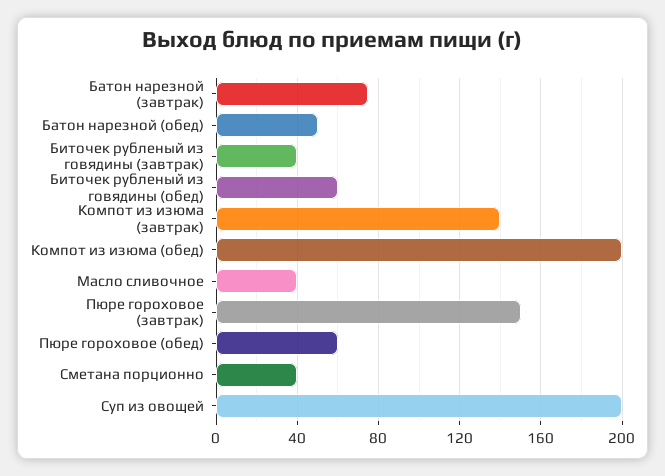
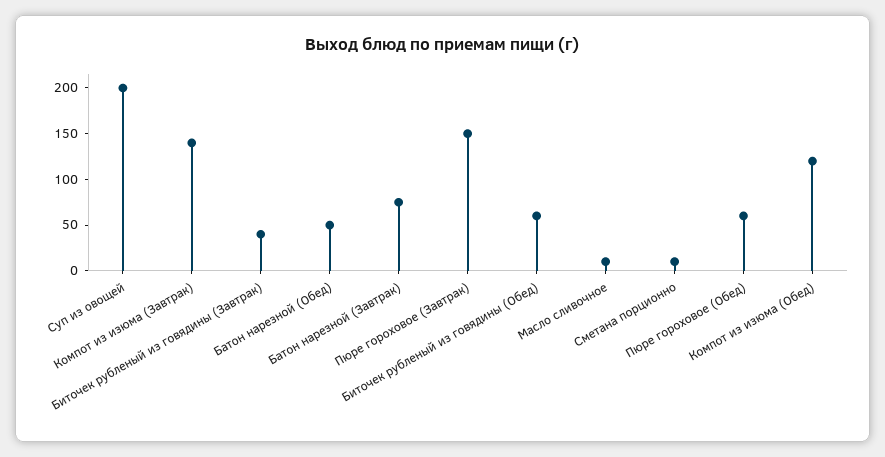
  {
    "Батон нарезной (завтрак)": 75,
    "Батон нарезной (обед)": 50,
    "Биточек рубленый из говядины (завтрак)": 40,
    "Биточек рубленый из говядины (обед)": 60,
    "Компот из изюма (завтрак)": 140,
-   "Компот из изюма (обед)": 200,
+   "Компот из изюма (обед)": 120,
-   "Масло сливочное": 40,
+   "Масло сливочное": 10,
    "Пюре гороховое (завтрак)": 150,
    "Пюре гороховое (обед)": 60,
-   "Сметана порционно": 40,
+   "Сметана порционно": 10,
    "Суп из овощей": 200
  }

